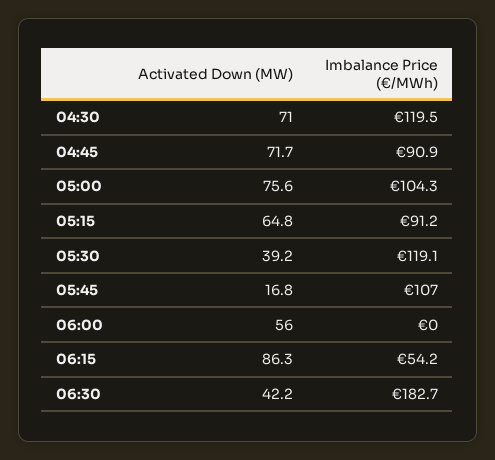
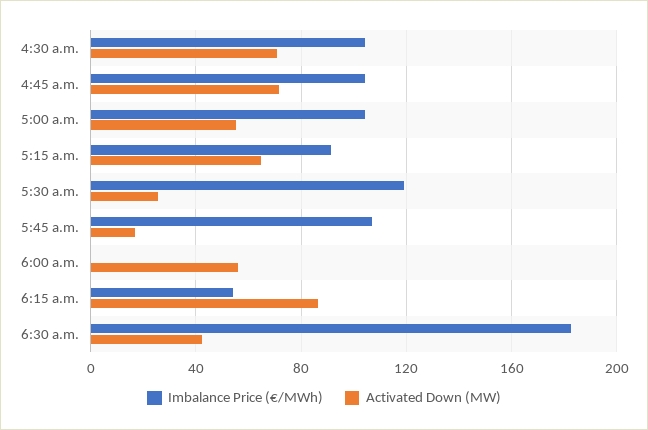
  {
    "Activated Down (MW)": {
      "04:30": 71,
      "04:45": 71.7,
-     "05:00": 75.6,
+     "05:00": 55,
      "05:15": 64.8,
-     "05:30": 39.2,
+     "05:30": 25,
      "05:45": 16.8,
      "06:00": 56,
      "06:15": 86.3,
      "06:30": 42.2
    },
    "Imbalance Price (€/MWh)": {
-     "04:30": 119.5,
+     "04:30": 105,
-     "04:45": 90.9,
+     "04:45": 105,
      "05:00": 104.3,
      "05:15": 91.2,
      "05:30": 119.1,
      "05:45": 107,
      "06:00": 0,
      "06:15": 54.2,
      "06:30": 182.7
    }
  }

